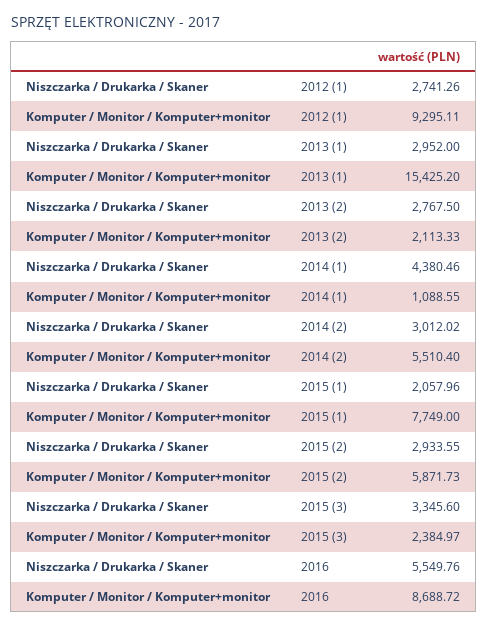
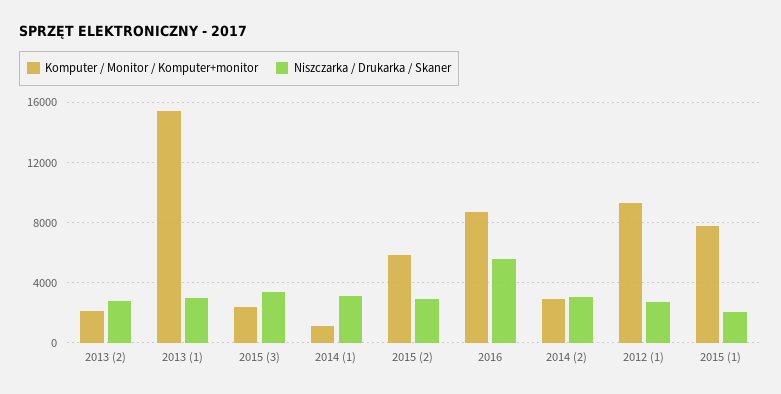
  {
    "Niszczarka / Drukarka / Skaner": {
      "2012 (1)": 2741.26,
      "2013 (1)": 2952,
      "2013 (2)": 2767.5,
-     "2014 (1)": 4380.46,
+     "2014 (1)": 3000,
      "2014 (2)": 3012.02,
      "2015 (1)": 2057.96,
      "2015 (2)": 2933.55,
      "2015 (3)": 3345.6,
      "2016": 5549.76
    },
    "Komputer / Monitor / Komputer+monitor": {
      "2012 (1)": 9295.11,
      "2013 (1)": 15425.2,
      "2013 (2)": 2113.33,
      "2014 (1)": 1088.55,
-     "2014 (2)": 5510.4,
+     "2014 (2)": 3000,
      "2015 (1)": 7749,
      "2015 (2)": 5871.73,
      "2015 (3)": 2384.97,
      "2016": 8688.72
    }
  }

